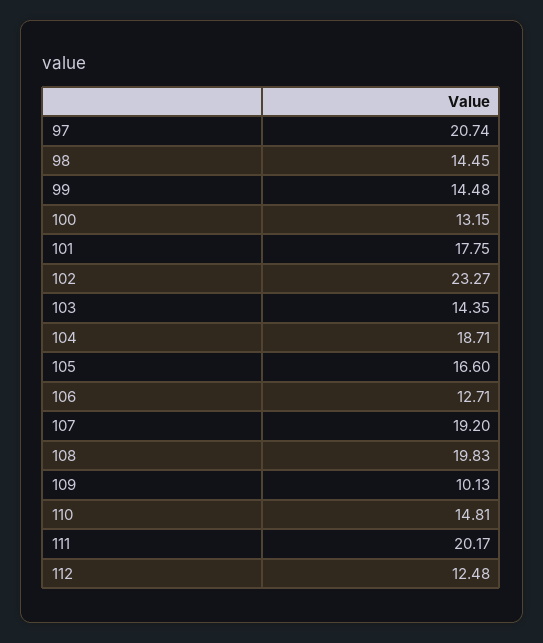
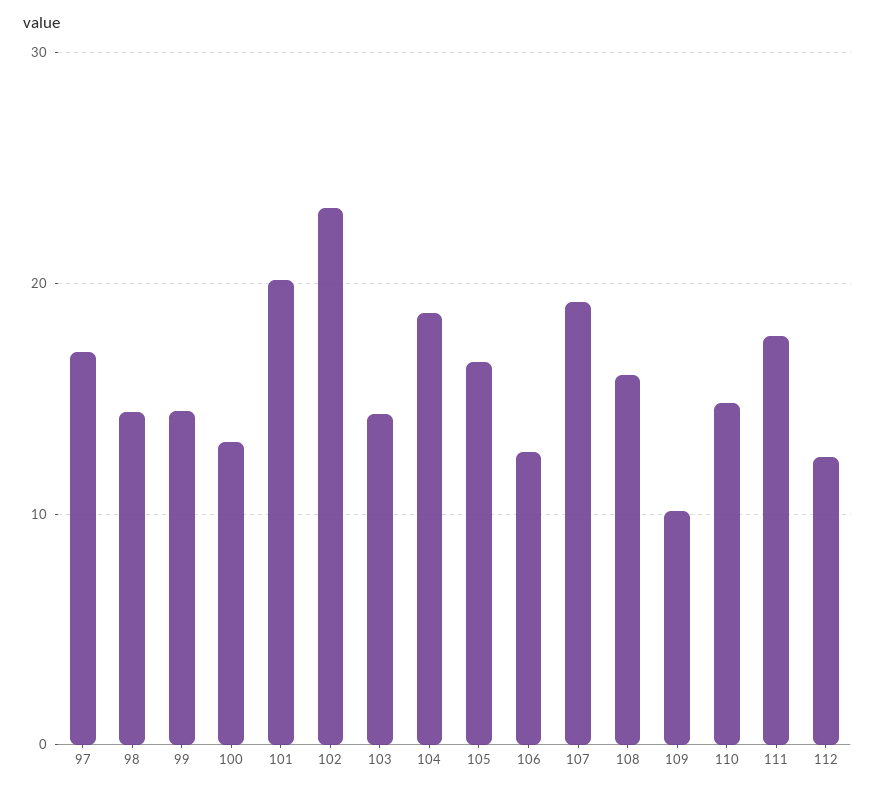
  {
-   "97": 20.74,
+   "97": 17,
    "98": 14.45,
    "99": 14.48,
    "100": 13.15,
-   "101": 17.75,
+   "101": 20,
    "102": 23.27,
    "103": 14.35,
    "104": 18.71,
    "105": 16.6,
    "106": 12.71,
    "107": 19.2,
-   "108": 19.83,
+   "108": 16,
    "109": 10.13,
    "110": 14.81,
-   "111": 20.17,
+   "111": 18,
    "112": 12.48
  }

